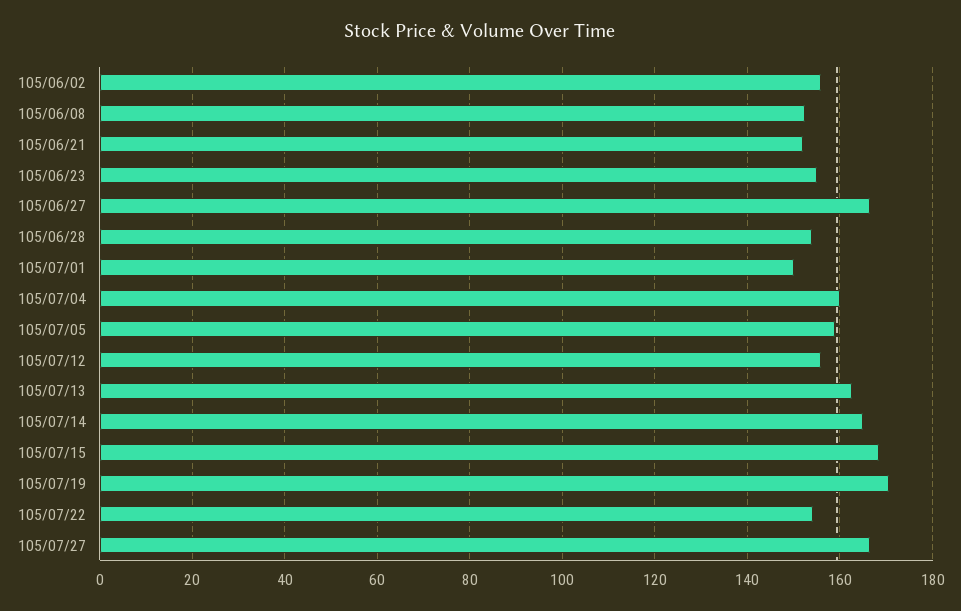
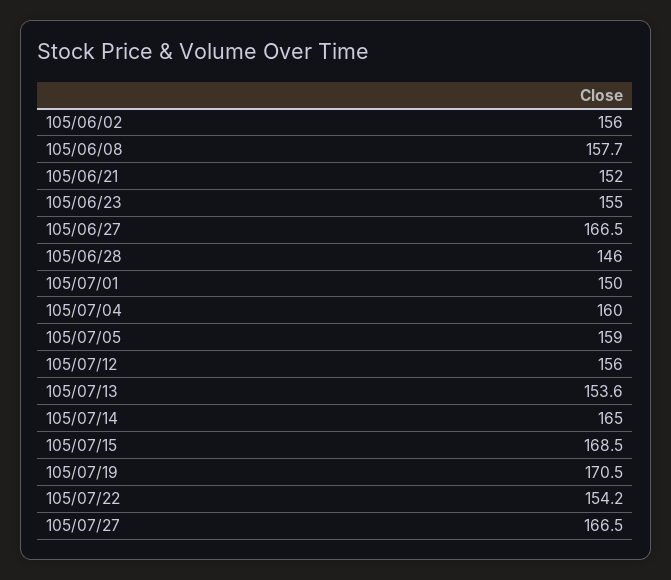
  {
    "105/06/02": 156,
-   "105/06/08": 152,
+   "105/06/08": 157.7,
    "105/06/21": 152,
    "105/06/23": 155,
    "105/06/27": 166.5,
-   "105/06/28": 154,
+   "105/06/28": 146,
    "105/07/01": 150,
    "105/07/04": 160,
    "105/07/05": 159,
    "105/07/12": 156,
-   "105/07/13": 162,
+   "105/07/13": 153.6,
    "105/07/14": 165,
    "105/07/15": 168.5,
    "105/07/19": 170.5,
    "105/07/22": 154.2,
    "105/07/27": 166.5
  }

